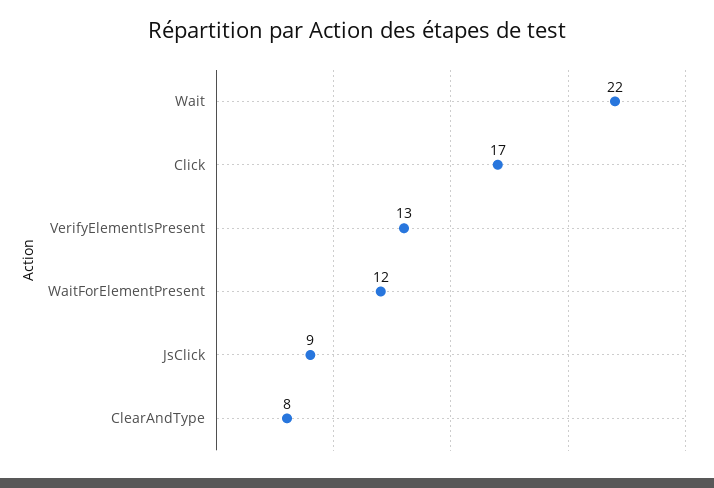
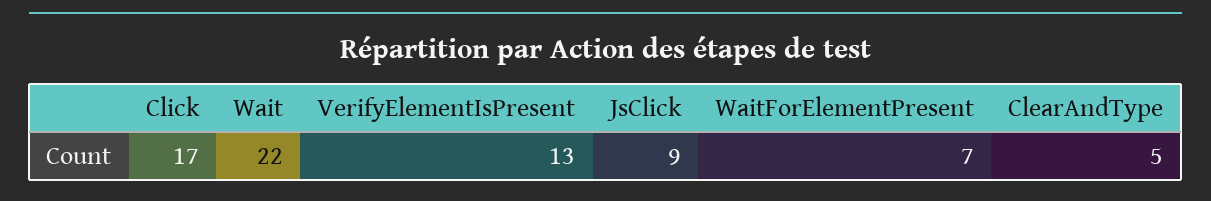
  {
    "Wait": 22,
    "Click": 17,
    "VerifyElementIsPresent": 13,
-   "WaitForElementPresent": 12,
+   "WaitForElementPresent": 7,
    "JsClick": 9,
-   "ClearAndType": 8
+   "ClearAndType": 5
  }

